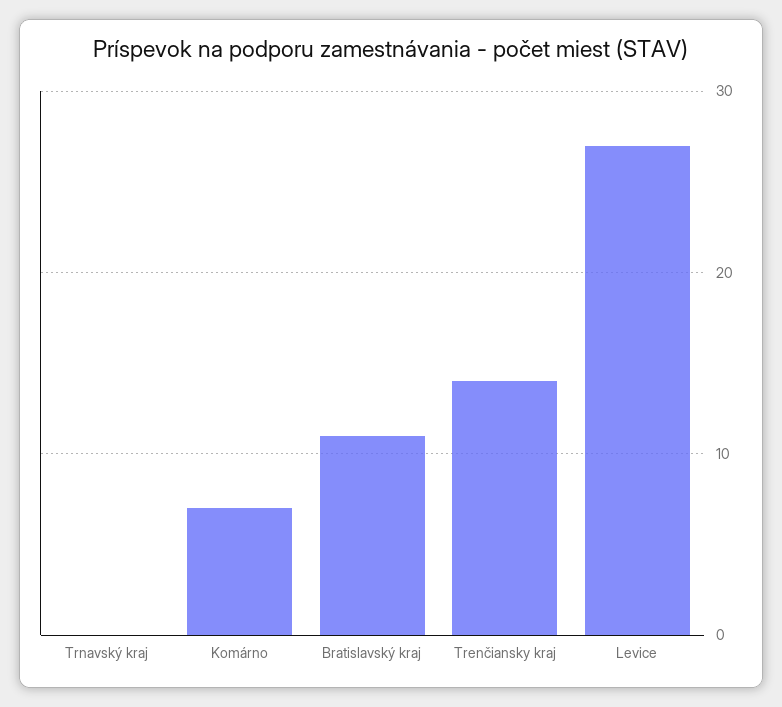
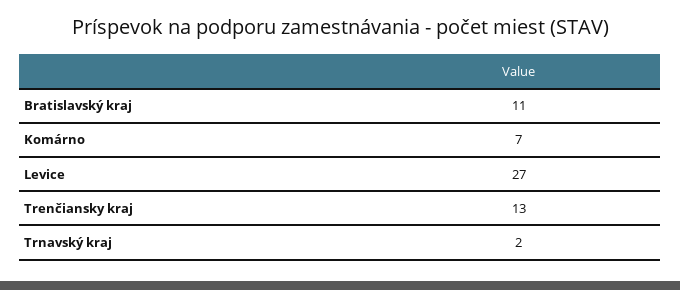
  {
-   "Trnavský kraj": 0,
+   "Trnavský kraj": 2,
    "Komárno": 7,
    "Bratislavský kraj": 11,
-   "Trenčiansky kraj": 14,
+   "Trenčiansky kraj": 13,
    "Levice": 27
  }

